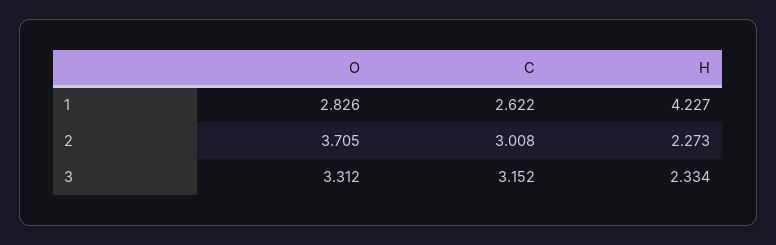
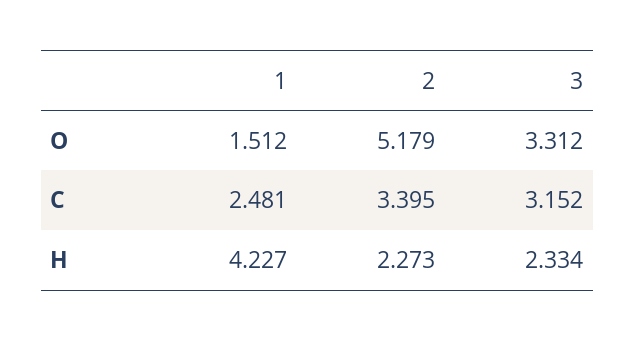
  {
    "O": {
-     "1": 2.826,
+     "1": 1.512,
-     "2": 3.705,
+     "2": 5.179,
      "3": 3.312
    },
    "C": {
-     "1": 2.622,
+     "1": 2.481,
-     "2": 3.008,
+     "2": 3.395,
      "3": 3.152
    },
    "H": {
      "1": 4.227,
      "2": 2.273,
      "3": 2.334
    }
  }

